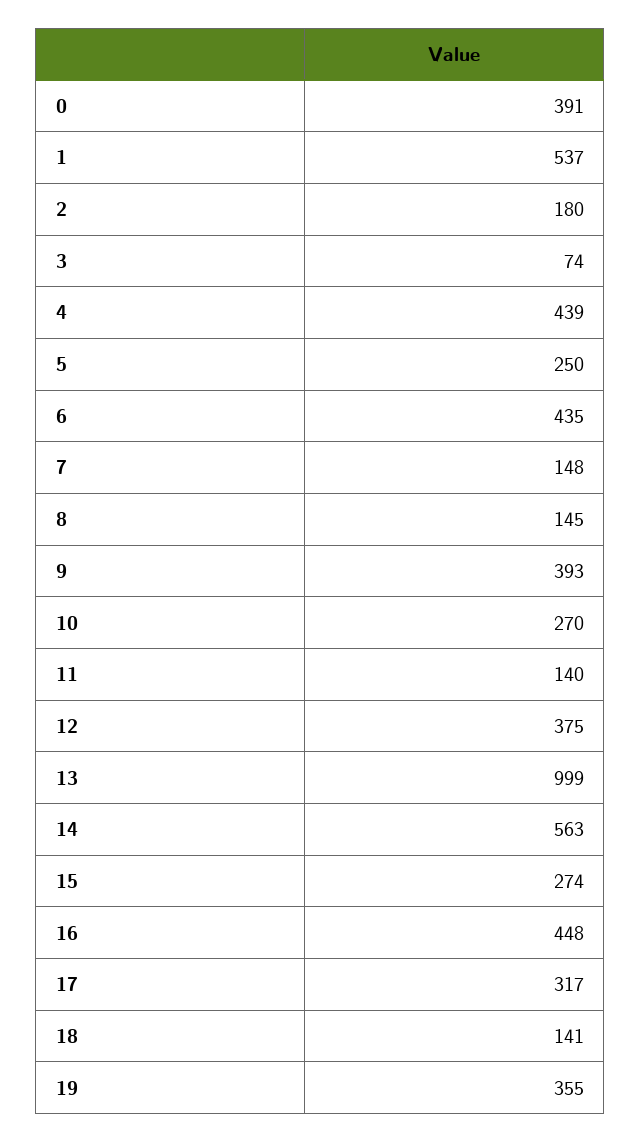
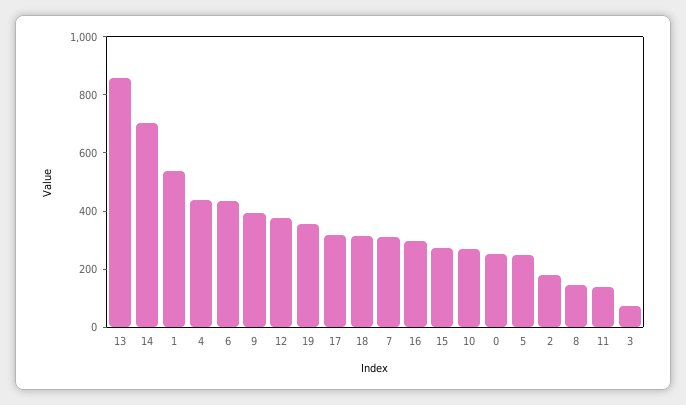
  {
-   "0": 391,
+   "0": 250,
    "1": 537,
    "2": 180,
    "3": 74,
    "4": 439,
    "5": 250,
    "6": 435,
-   "7": 148,
+   "7": 300,
    "8": 145,
    "9": 393,
    "10": 270,
    "11": 140,
    "12": 375,
-   "13": 999,
+   "13": 850,
-   "14": 563,
+   "14": 700,
    "15": 274,
-   "16": 448,
+   "16": 300,
    "17": 317,
-   "18": 141,
+   "18": 300,
    "19": 355
  }

